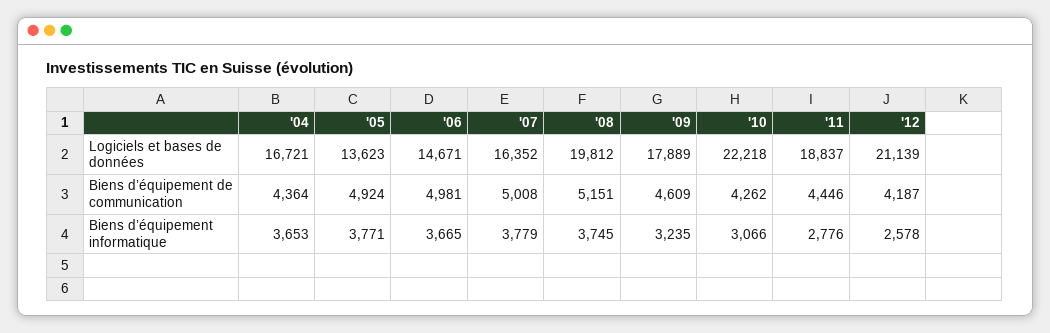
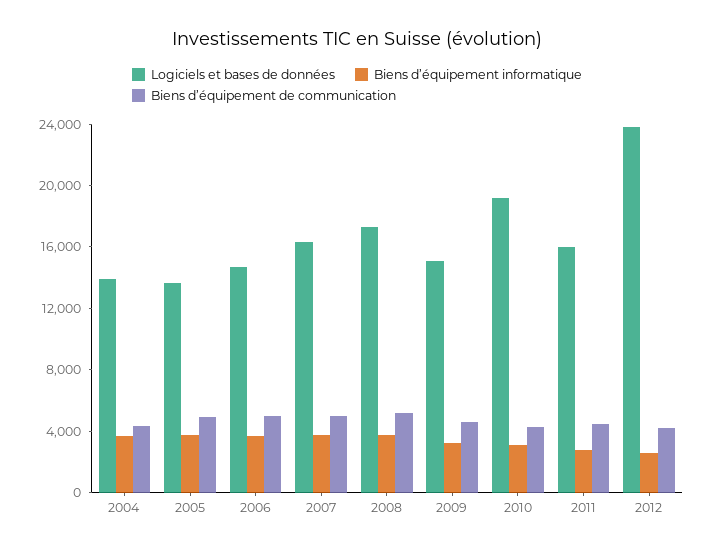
  {
    "Logiciels et bases de données": {
-     "'04": 16721,
+     "'04": 14000,
      "'05": 13623,
      "'06": 14671,
      "'07": 16352,
-     "'08": 19812,
+     "'08": 17000,
-     "'09": 17889,
+     "'09": 15000,
-     "'10": 22218,
+     "'10": 19000,
-     "'11": 18837,
+     "'11": 16000,
-     "'12": 21139
+     "'12": 24000
    },
    "Biens d’équipement de communication": {
      "'04": 4364,
      "'05": 4924,
      "'06": 4981,
      "'07": 5008,
      "'08": 5151,
      "'09": 4609,
      "'10": 4262,
      "'11": 4446,
      "'12": 4187
    },
    "Biens d’équipement informatique": {
      "'04": 3653,
      "'05": 3771,
      "'06": 3665,
      "'07": 3779,
      "'08": 3745,
      "'09": 3235,
      "'10": 3066,
      "'11": 2776,
      "'12": 2578
    }
  }

